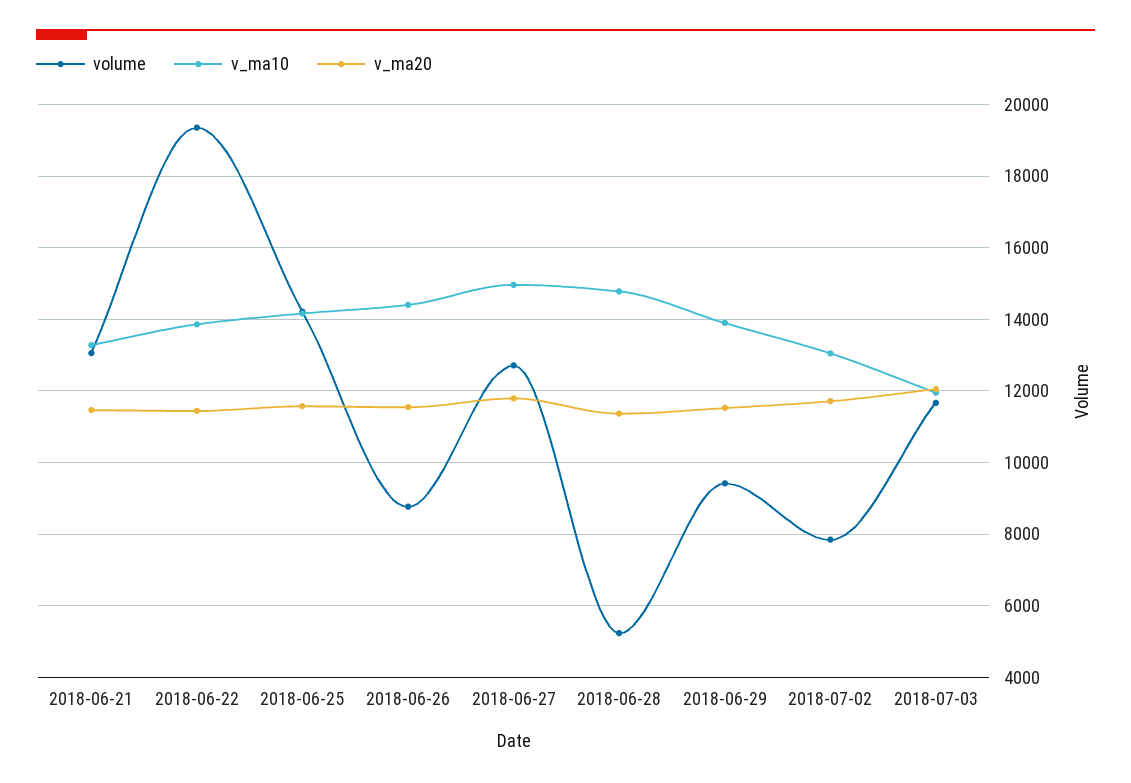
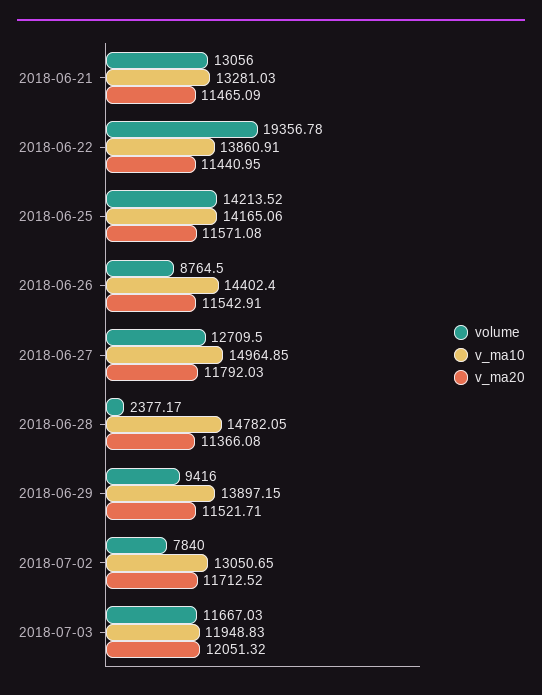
  {
    "volume": {
      "2018-06-21": 13056,
      "2018-06-22": 19356.78,
      "2018-06-25": 14213.52,
      "2018-06-26": 8764.5,
      "2018-06-27": 12709.5,
-     "2018-06-28": 5200,
+     "2018-06-28": 2377.17,
      "2018-06-29": 9416,
      "2018-07-02": 7840,
      "2018-07-03": 11667.03
    },
    "v_ma10": {
      "2018-06-21": 13281.03,
      "2018-06-22": 13860.91,
      "2018-06-25": 14165.06,
      "2018-06-26": 14402.4,
      "2018-06-27": 14964.85,
      "2018-06-28": 14782.05,
      "2018-06-29": 13897.15,
      "2018-07-02": 13050.65,
      "2018-07-03": 11948.83
    },
    "v_ma20": {
      "2018-06-21": 11465.09,
      "2018-06-22": 11440.95,
      "2018-06-25": 11571.08,
      "2018-06-26": 11542.91,
      "2018-06-27": 11792.03,
      "2018-06-28": 11366.08,
      "2018-06-29": 11521.71,
      "2018-07-02": 11712.52,
      "2018-07-03": 12051.32
    }
  }

